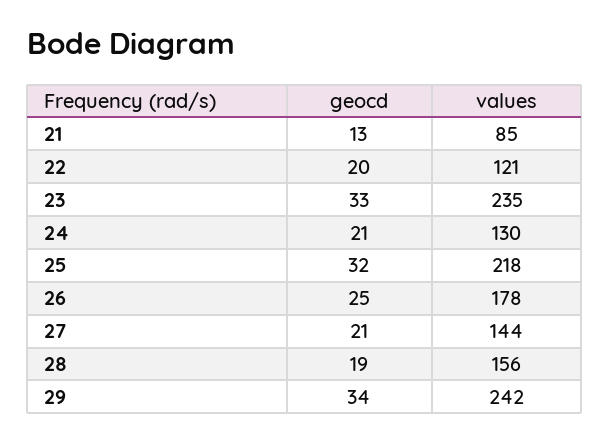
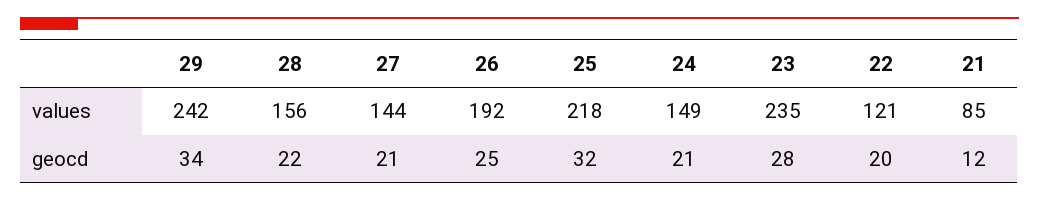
  {
    "geocd": {
-     "21": 13,
+     "21": 12,
      "22": 20,
-     "23": 33,
+     "23": 28,
      "24": 21,
      "25": 32,
      "26": 25,
      "27": 21,
-     "28": 19,
+     "28": 22,
      "29": 34
    },
    "values": {
      "21": 85,
      "22": 121,
      "23": 235,
-     "24": 130,
+     "24": 149,
      "25": 218,
-     "26": 178,
+     "26": 192,
      "27": 144,
      "28": 156,
      "29": 242
    }
  }

